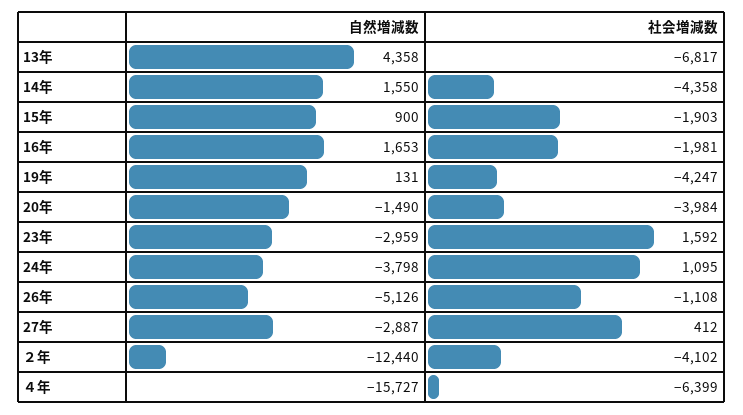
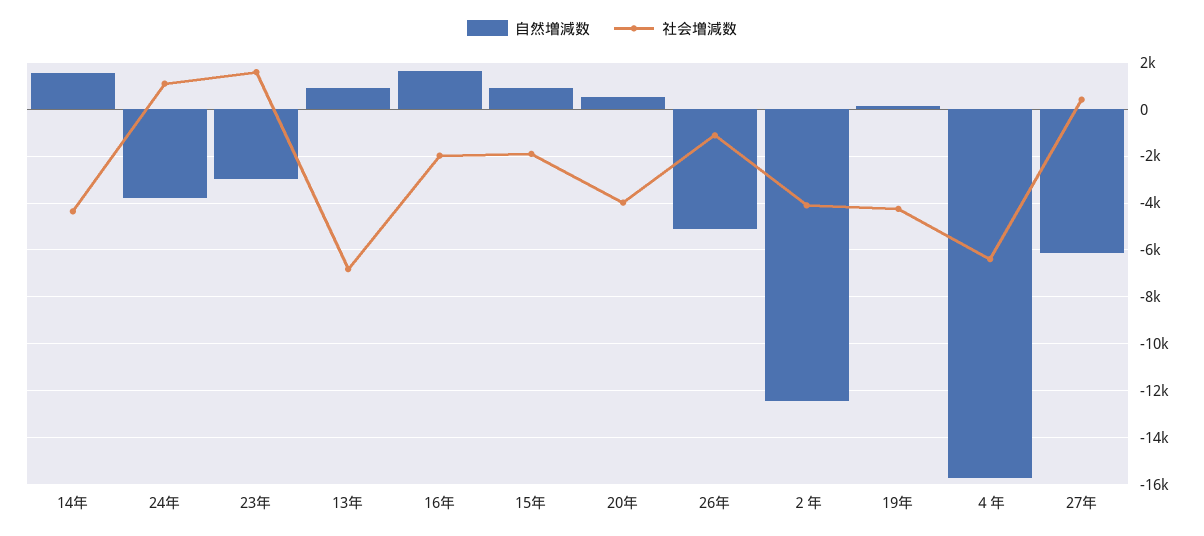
  {
    "自然増減数": {
-     "13年": 4358,
+     "13年": 1000,
      "14年": 1550,
      "15年": 900,
      "16年": 1653,
      "19年": 131,
-     "20年": -1490,
+     "20年": 500,
      "23年": -2959,
      "24年": -3798,
      "26年": -5126,
-     "27年": -2887,
+     "27年": -6000,
      "２年": -12440,
      "４年": -15727
    },
    "社会増減数": {
      "13年": -6817,
      "14年": -4358,
      "15年": -1903,
      "16年": -1981,
      "19年": -4247,
      "20年": -3984,
      "23年": 1592,
      "24年": 1095,
      "26年": -1108,
      "27年": 412,
      "２年": -4102,
      "４年": -6399
    }
  }

